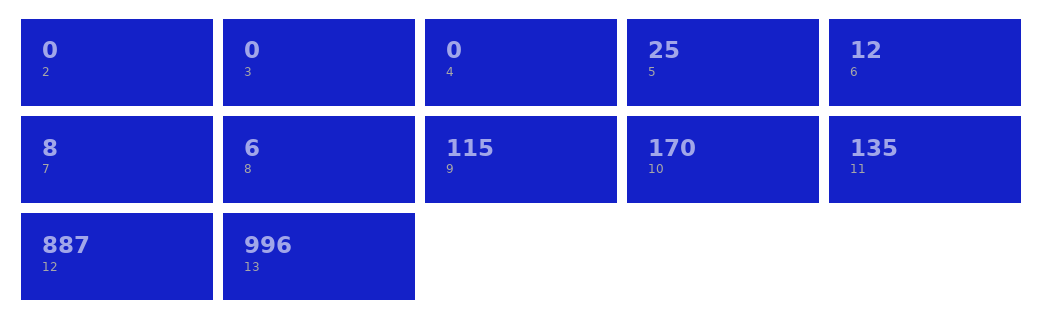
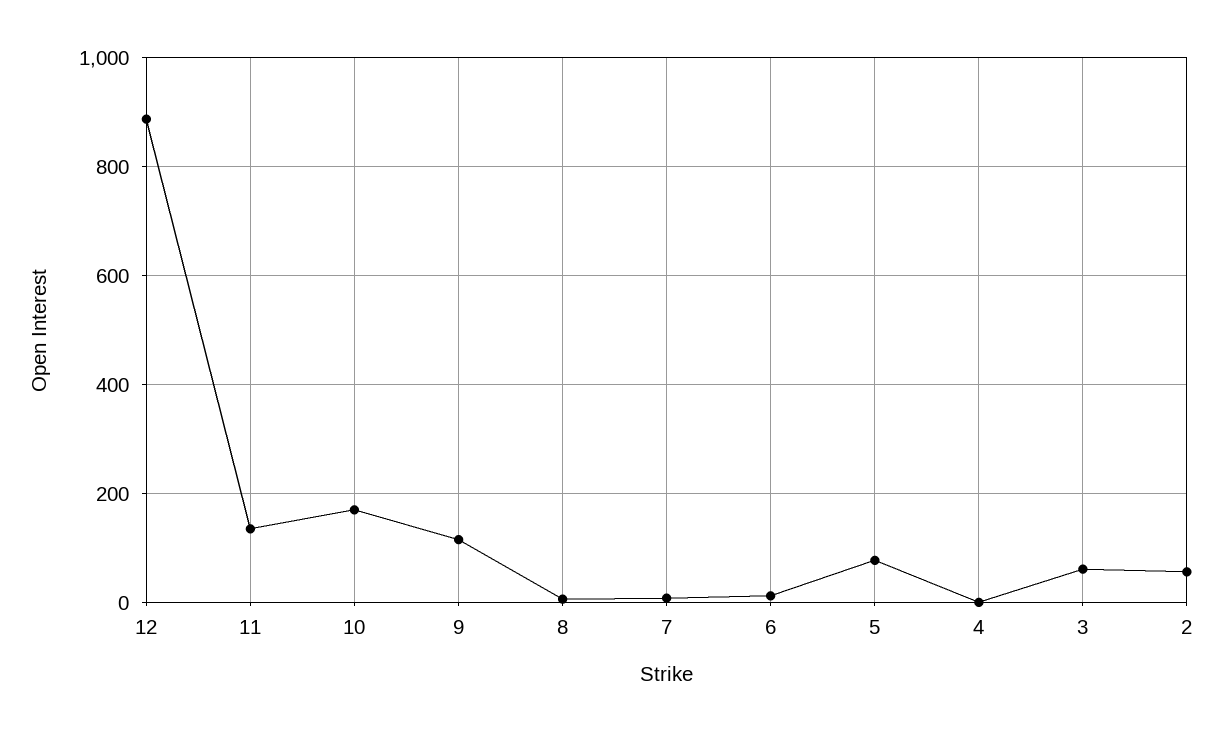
  {
-   "2": 0,
+   "2": 60,
-   "3": 0,
+   "3": 60,
    "4": 0,
-   "5": 25,
+   "5": 80,
    "6": 12,
    "7": 8,
    "8": 6,
    "9": 115,
    "10": 170,
    "11": 135,
-   "12": 887,
+   "12": 887
-   "13": 996
  }

